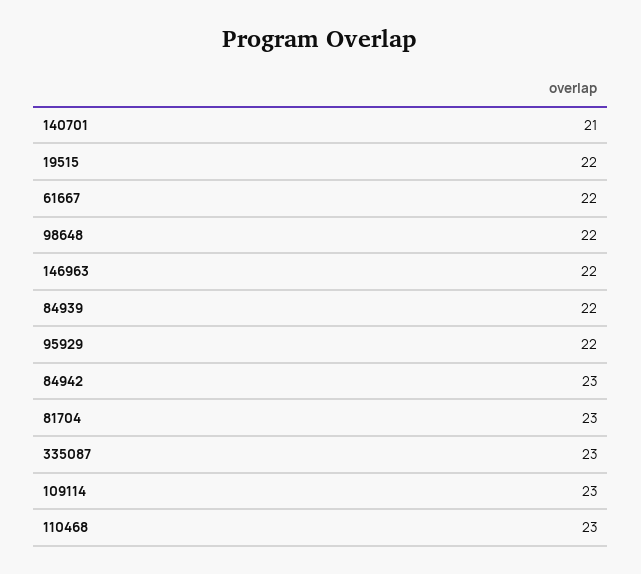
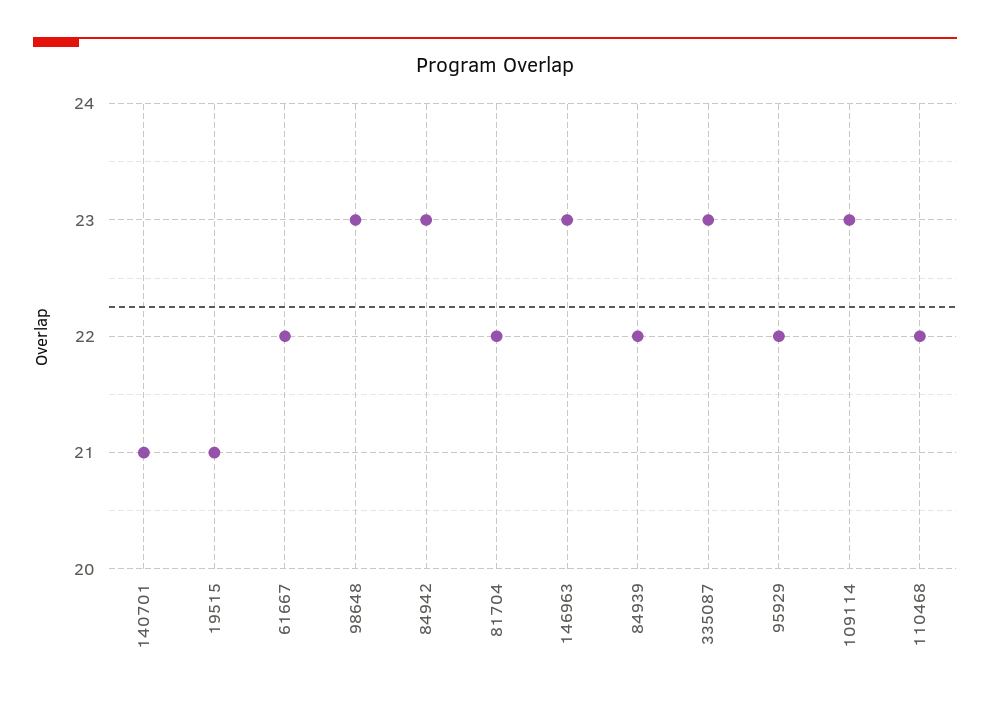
  {
    "140701": 21,
-   "19515": 22,
+   "19515": 21,
    "61667": 22,
-   "98648": 22,
+   "98648": 23,
-   "146963": 22,
+   "146963": 23,
    "84939": 22,
    "95929": 22,
    "84942": 23,
-   "81704": 23,
+   "81704": 22,
    "335087": 23,
    "109114": 23,
-   "110468": 23
+   "110468": 22
  }

